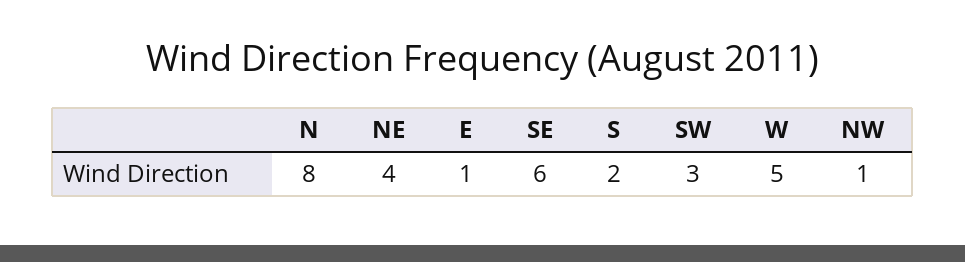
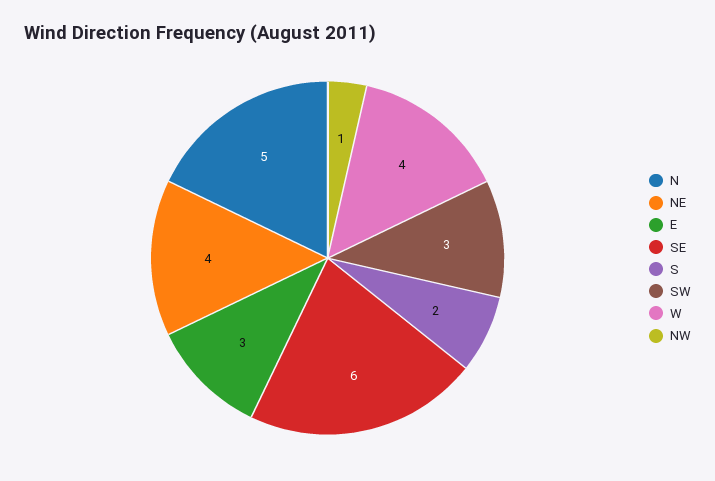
  {
-   "N": 8,
+   "N": 5,
    "NE": 4,
-   "E": 1,
+   "E": 3,
    "SE": 6,
    "S": 2,
    "SW": 3,
-   "W": 5,
+   "W": 4,
    "NW": 1
  }

